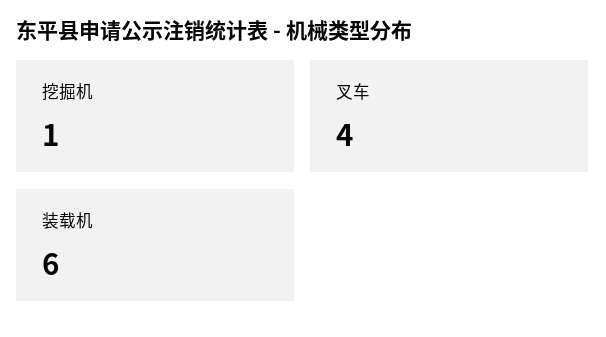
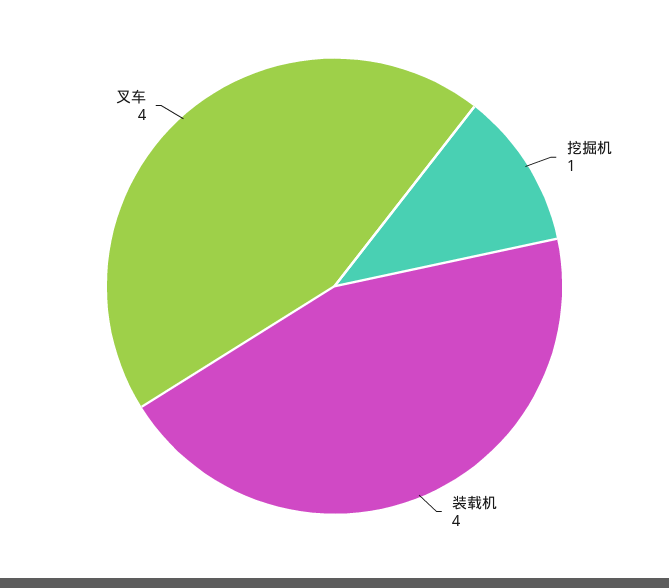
  {
    "挖掘机": 1,
    "叉车": 4,
-   "装载机": 6
+   "装载机": 4
  }

